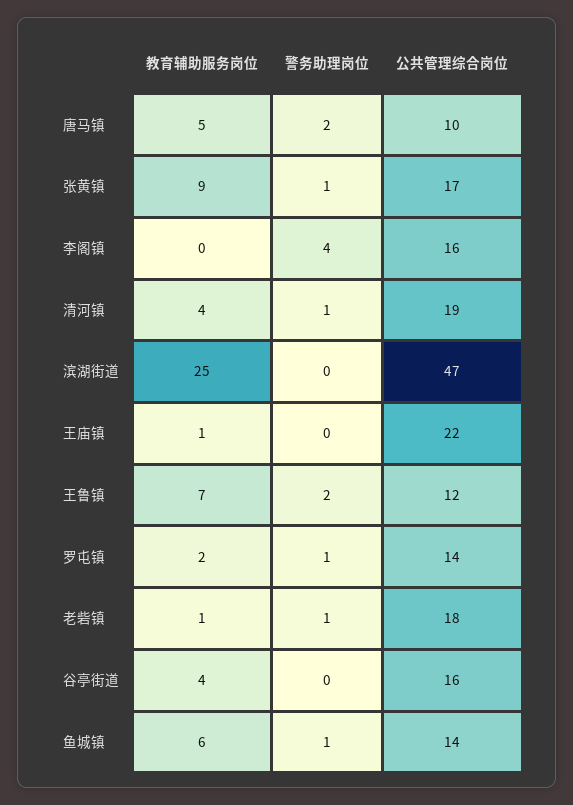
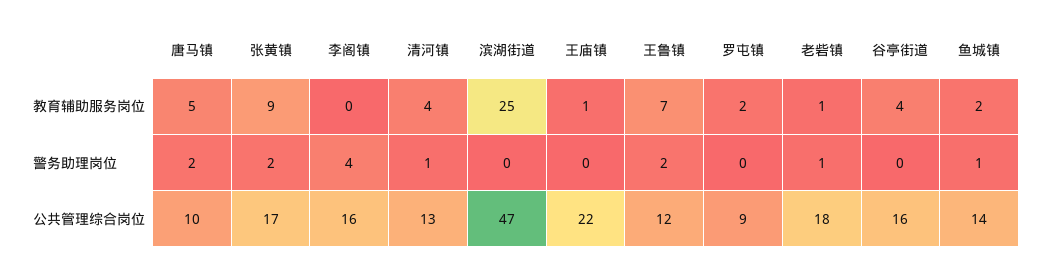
  {
    "教育辅助服务岗位": {
      "唐马镇": 5,
      "张黄镇": 9,
      "李阁镇": 0,
      "清河镇": 4,
      "滨湖街道": 25,
      "王庙镇": 1,
      "王鲁镇": 7,
      "罗屯镇": 2,
      "老砦镇": 1,
      "谷亭街道": 4,
-     "鱼城镇": 6
+     "鱼城镇": 2
    },
    "警务助理岗位": {
      "唐马镇": 2,
-     "张黄镇": 1,
+     "张黄镇": 2,
      "李阁镇": 4,
      "清河镇": 1,
      "滨湖街道": 0,
      "王庙镇": 0,
      "王鲁镇": 2,
-     "罗屯镇": 1,
+     "罗屯镇": 0,
      "老砦镇": 1,
      "谷亭街道": 0,
      "鱼城镇": 1
    },
    "公共管理综合岗位": {
      "唐马镇": 10,
      "张黄镇": 17,
      "李阁镇": 16,
-     "清河镇": 19,
+     "清河镇": 13,
      "滨湖街道": 47,
      "王庙镇": 22,
      "王鲁镇": 12,
-     "罗屯镇": 14,
+     "罗屯镇": 9,
      "老砦镇": 18,
      "谷亭街道": 16,
      "鱼城镇": 14
    }
  }

